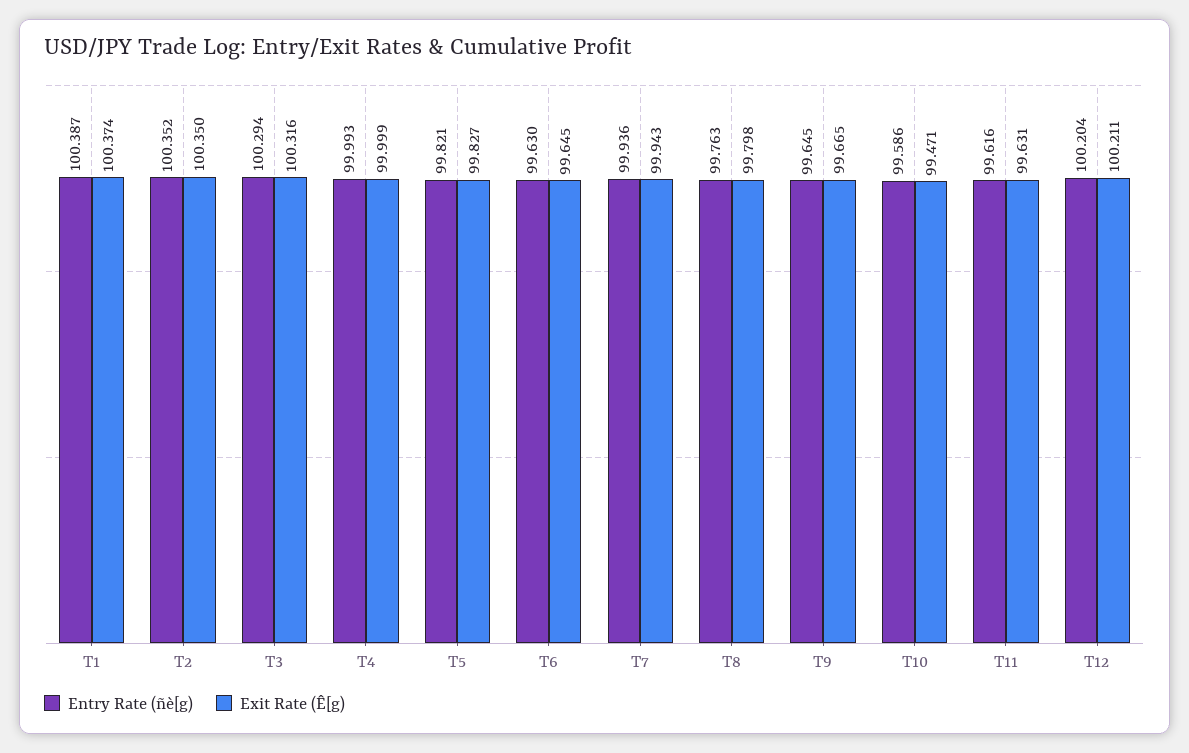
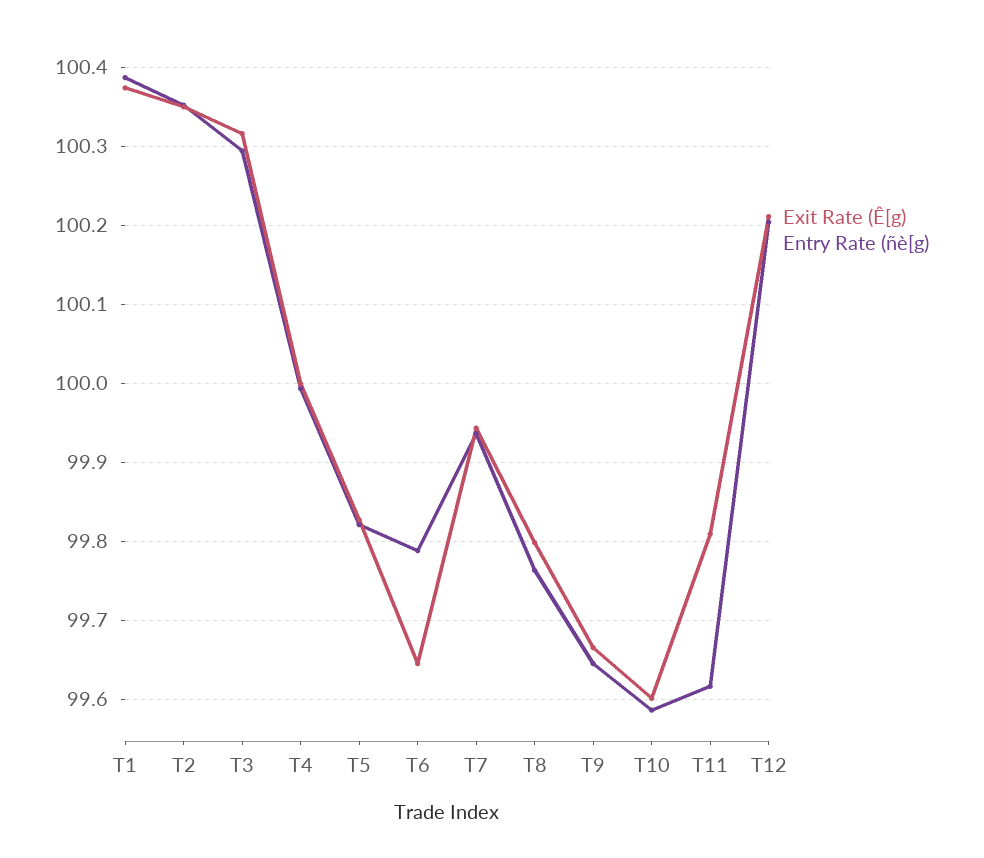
  {
    "Entry Rate (ñè[g)": {
      "T1": 100.387,
      "T2": 100.352,
      "T3": 100.294,
      "T4": 99.993,
      "T5": 99.821,
-     "T6": 99.63,
+     "T6": 99.79,
      "T7": 99.936,
      "T8": 99.763,
      "T9": 99.645,
      "T10": 99.586,
      "T11": 99.616,
      "T12": 100.204
    },
    "Exit Rate (Ê[g)": {
      "T1": 100.374,
      "T2": 100.35,
      "T3": 100.316,
      "T4": 99.999,
      "T5": 99.827,
      "T6": 99.645,
      "T7": 99.943,
      "T8": 99.798,
      "T9": 99.665,
-     "T10": 99.471,
+     "T10": 99.6,
-     "T11": 99.631,
+     "T11": 99.81,
      "T12": 100.211
    }
  }

